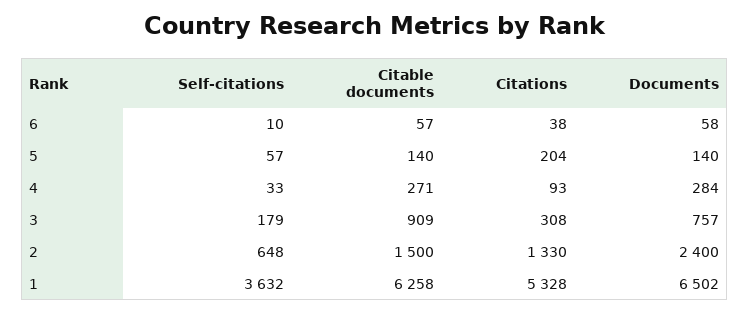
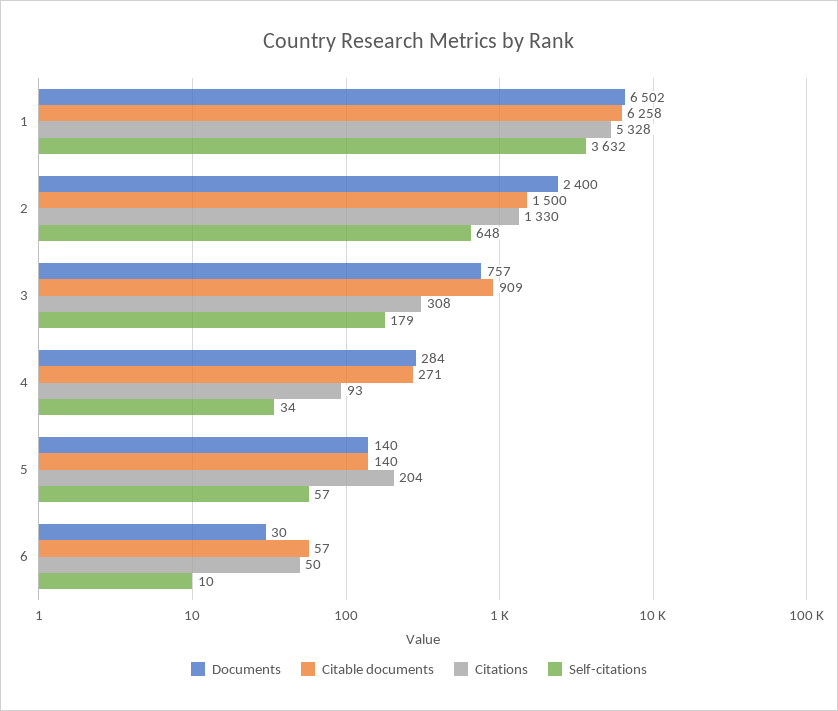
  {
    "Self-citations": {
      "6": 10,
      "5": 57,
-     "4": 33,
+     "4": 34,
      "3": 179,
      "2": 648,
      "1": 3632
    },
    "Citable documents": {
      "6": 57,
      "5": 140,
      "4": 271,
      "3": 909,
      "2": 1500,
      "1": 6258
    },
    "Citations": {
-     "6": 38,
+     "6": 50,
      "5": 204,
      "4": 93,
      "3": 308,
      "2": 1330,
      "1": 5328
    },
    "Documents": {
-     "6": 58,
+     "6": 30,
      "5": 140,
      "4": 284,
      "3": 757,
      "2": 2400,
      "1": 6502
    }
  }

